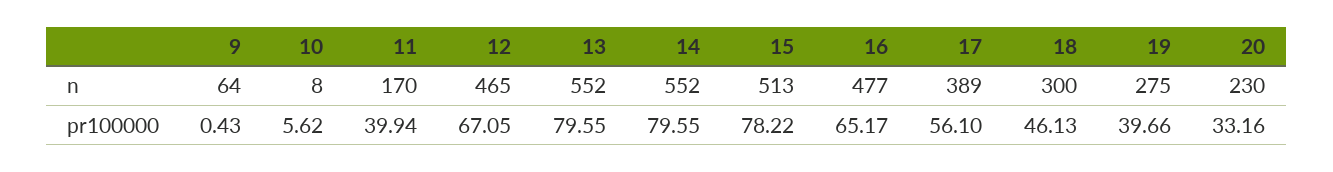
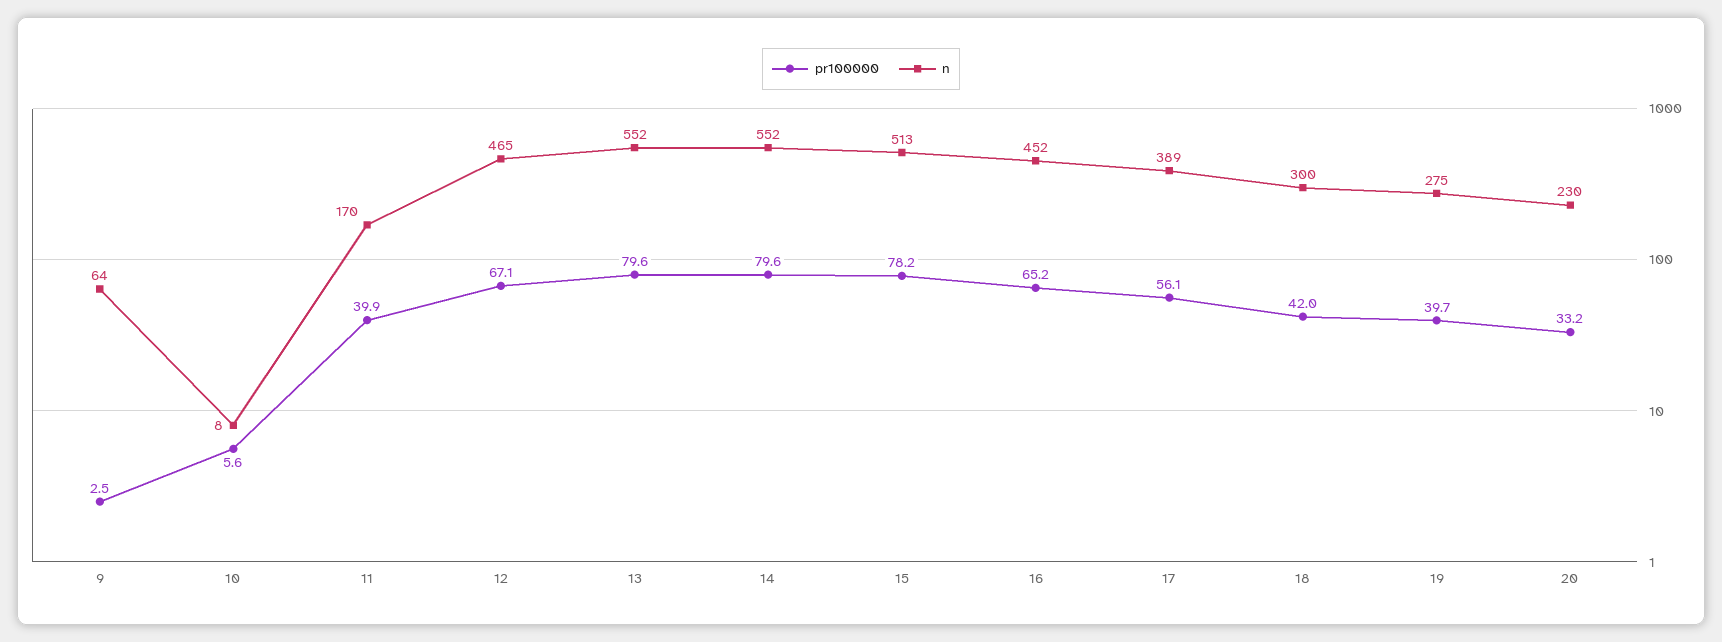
  {
    "n": {
      "9": 64,
      "10": 8,
      "11": 170,
      "12": 465,
      "13": 552,
      "14": 552,
      "15": 513,
-     "16": 477,
+     "16": 452,
      "17": 389,
      "18": 300,
      "19": 275,
      "20": 230
    },
    "pr100000": {
-     "9": 0.43,
+     "9": 2.5,
      "10": 5.62,
      "11": 39.94,
      "12": 67.05,
      "13": 79.55,
      "14": 79.55,
      "15": 78.22,
      "16": 65.17,
      "17": 56.1,
-     "18": 46.13,
+     "18": 42,
      "19": 39.66,
      "20": 33.16
    }
  }

